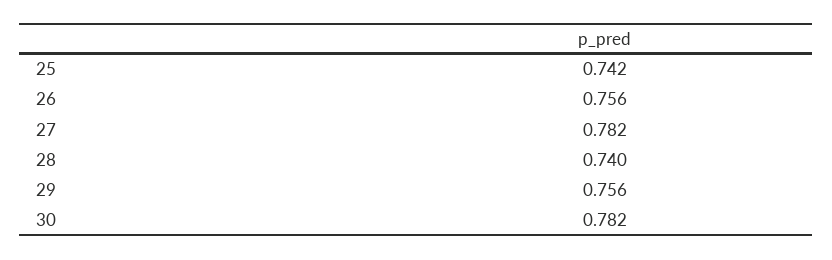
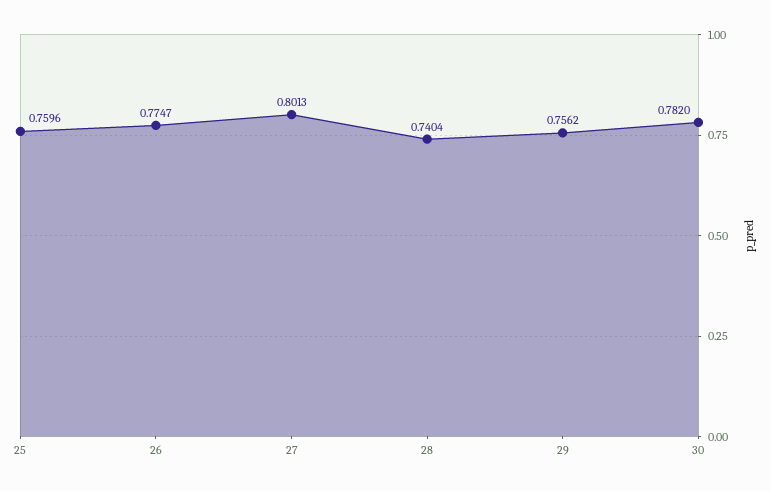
  {
-   "25": 0.742,
+   "25": 0.7596,
-   "26": 0.756,
+   "26": 0.7747,
-   "27": 0.782,
+   "27": 0.8013,
    "28": 0.7404,
    "29": 0.7562,
    "30": 0.782
  }

